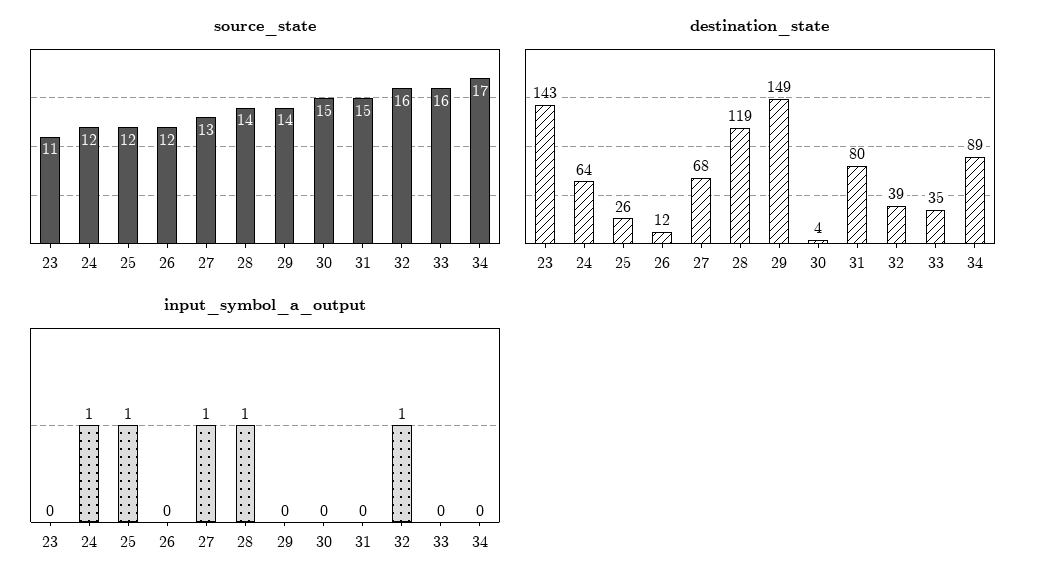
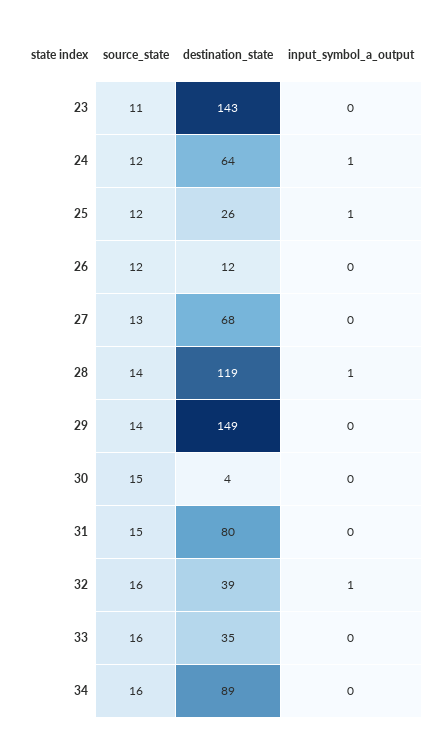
  {
    "source_state": {
      "23": 11,
      "24": 12,
      "25": 12,
      "26": 12,
      "27": 13,
      "28": 14,
      "29": 14,
      "30": 15,
      "31": 15,
      "32": 16,
      "33": 16,
-     "34": 17
+     "34": 16
    },
    "destination_state": {
      "23": 143,
      "24": 64,
      "25": 26,
      "26": 12,
      "27": 68,
      "28": 119,
      "29": 149,
      "30": 4,
      "31": 80,
      "32": 39,
      "33": 35,
      "34": 89
    },
    "input_symbol_a_output": {
      "23": 0,
      "24": 1,
      "25": 1,
      "26": 0,
-     "27": 1,
+     "27": 0,
      "28": 1,
      "29": 0,
      "30": 0,
      "31": 0,
      "32": 1,
      "33": 0,
      "34": 0
    }
  }

